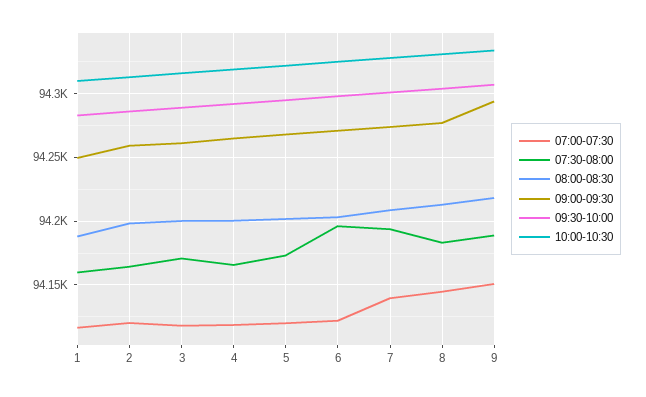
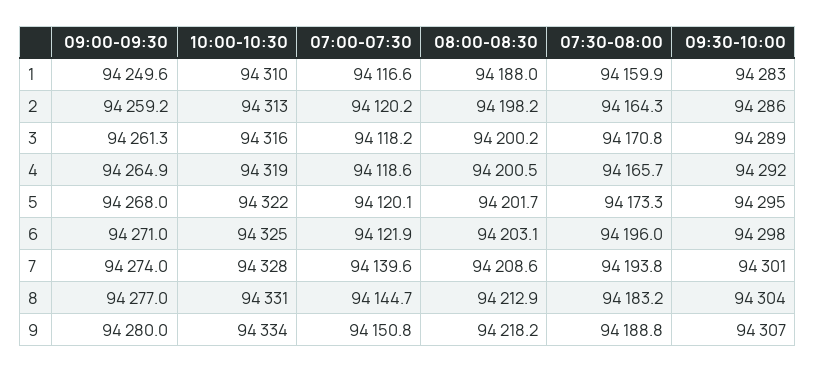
  {
    "07:00-07:30": {
      "1": 94116.6,
      "2": 94120.2,
      "3": 94118.2,
      "4": 94118.6,
      "5": 94120.1,
      "6": 94121.9,
      "7": 94139.6,
      "8": 94144.7,
      "9": 94150.8
    },
    "07:30-08:00": {
      "1": 94159.9,
      "2": 94164.3,
      "3": 94170.8,
      "4": 94165.7,
      "5": 94173.3,
      "6": 94196,
      "7": 94193.8,
      "8": 94183.2,
      "9": 94188.8
    },
    "08:00-08:30": {
      "1": 94188,
      "2": 94198.2,
      "3": 94200.2,
      "4": 94200.5,
      "5": 94201.7,
      "6": 94203.1,
      "7": 94208.6,
      "8": 94212.9,
      "9": 94218.2
    },
    "09:00-09:30": {
      "1": 94249.6,
      "2": 94259.2,
      "3": 94261.3,
      "4": 94264.9,
      "5": 94268,
      "6": 94271,
      "7": 94274,
      "8": 94277,
-     "9": 94295
+     "9": 94280
    },
    "09:30-10:00": {
      "1": 94283,
      "2": 94286,
      "3": 94289,
      "4": 94292,
      "5": 94295,
      "6": 94298,
      "7": 94301,
      "8": 94304,
      "9": 94307
    },
    "10:00-10:30": {
      "1": 94310,
      "2": 94313,
      "3": 94316,
      "4": 94319,
      "5": 94322,
      "6": 94325,
      "7": 94328,
      "8": 94331,
      "9": 94334
    }
  }

